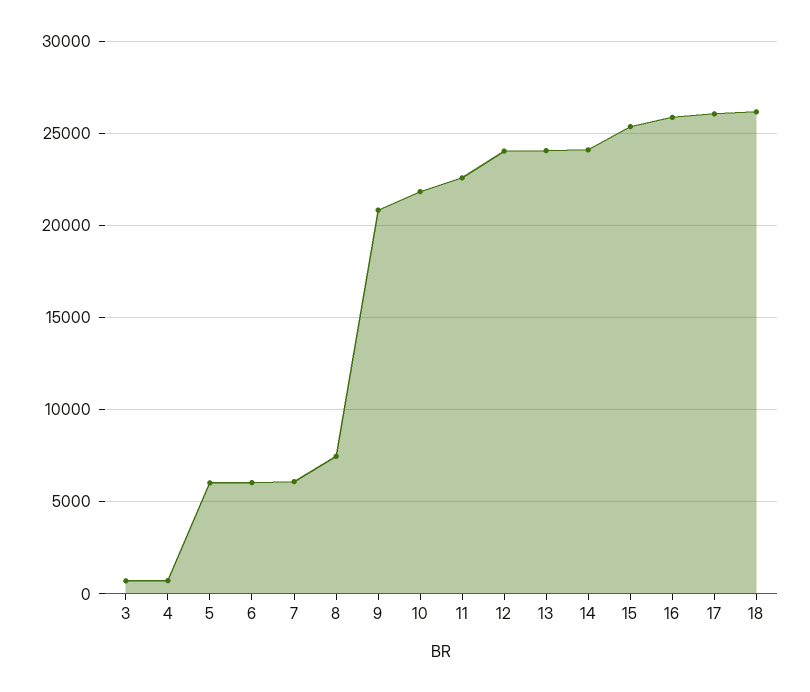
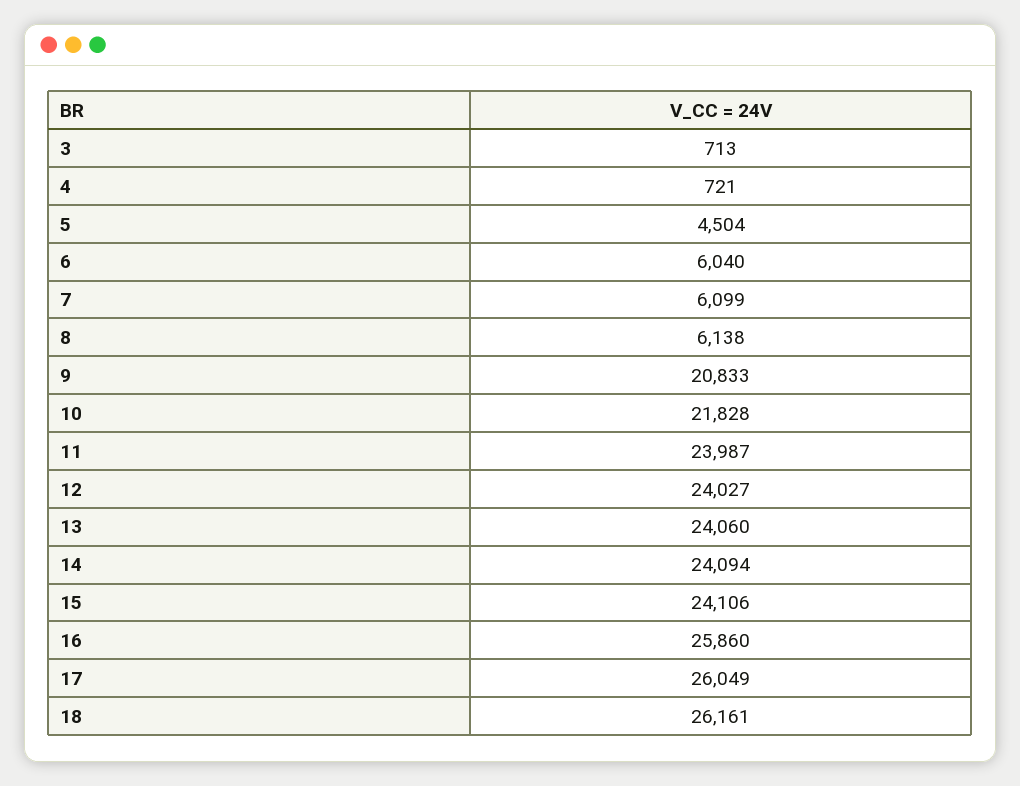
  {
    "3": 713,
    "4": 721,
-   "5": 6000,
+   "5": 4504,
    "6": 6040,
    "7": 6099,
-   "8": 7500,
+   "8": 6138,
    "9": 20833,
    "10": 21828,
-   "11": 22500,
+   "11": 23987,
    "12": 24027,
    "13": 24060,
    "14": 24094,
-   "15": 25500,
+   "15": 24106,
    "16": 25860,
    "17": 26049,
    "18": 26161
  }

